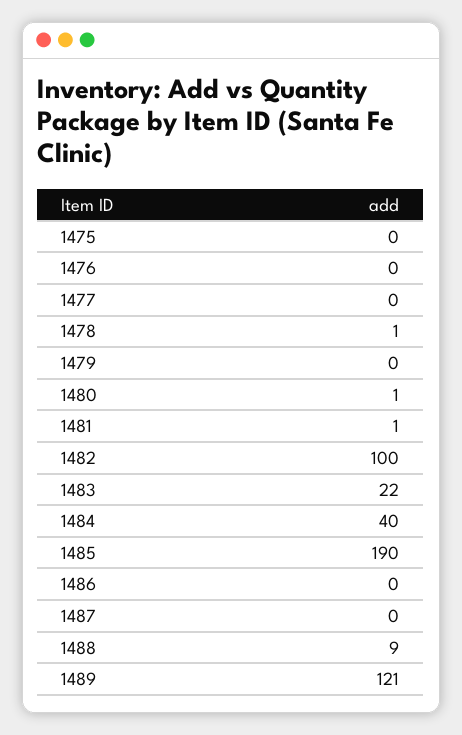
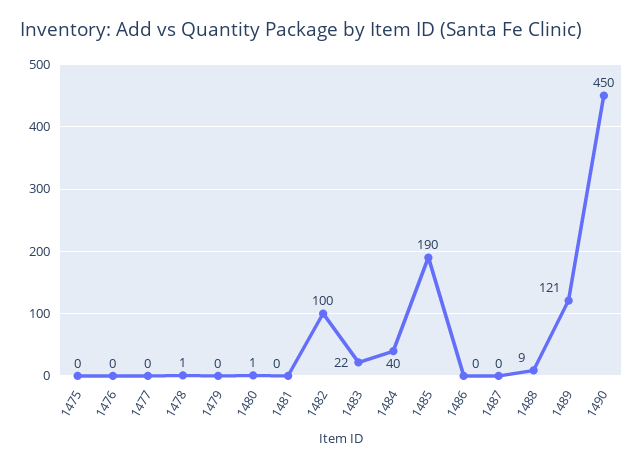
  {
    "1475": 0,
    "1476": 0,
    "1477": 0,
    "1478": 1,
    "1479": 0,
    "1480": 1,
-   "1481": 1,
+   "1481": 0,
    "1482": 100,
    "1483": 22,
    "1484": 40,
    "1485": 190,
    "1486": 0,
    "1487": 0,
    "1488": 9,
-   "1489": 121
+   "1489": 121,
+   "1490": 450
  }

